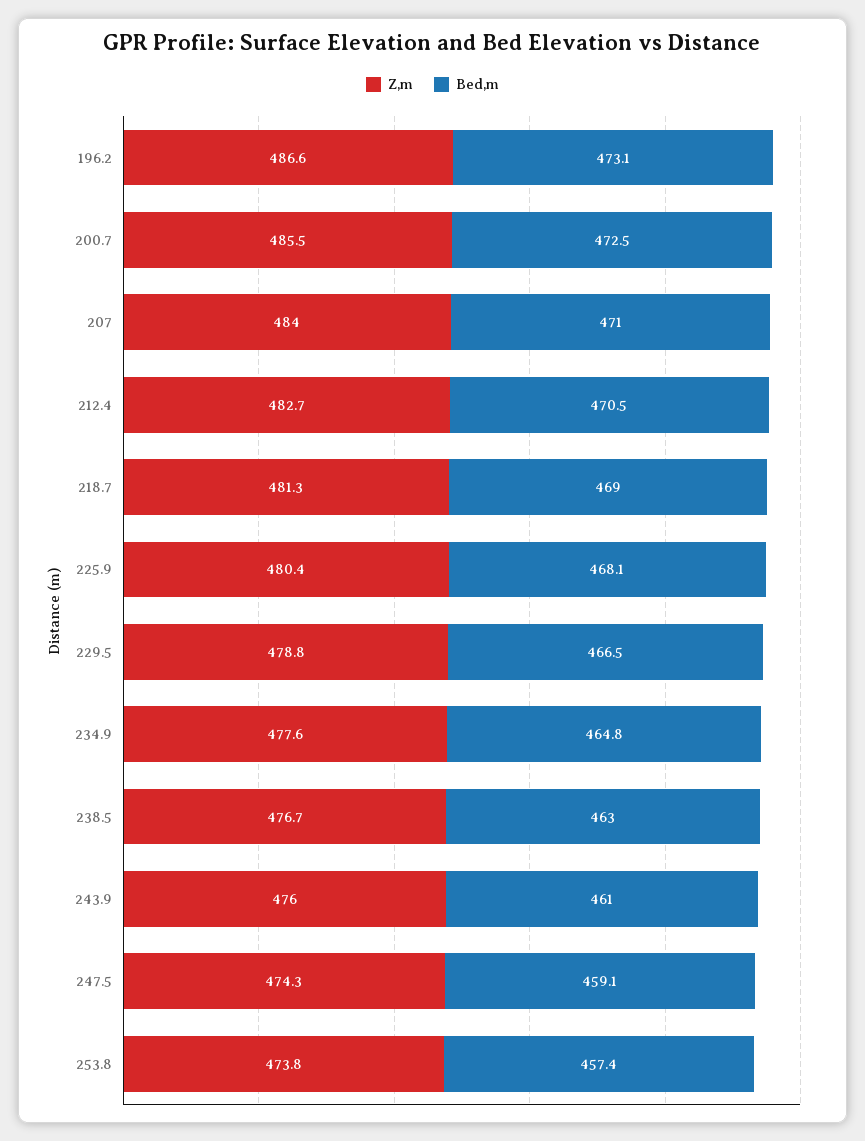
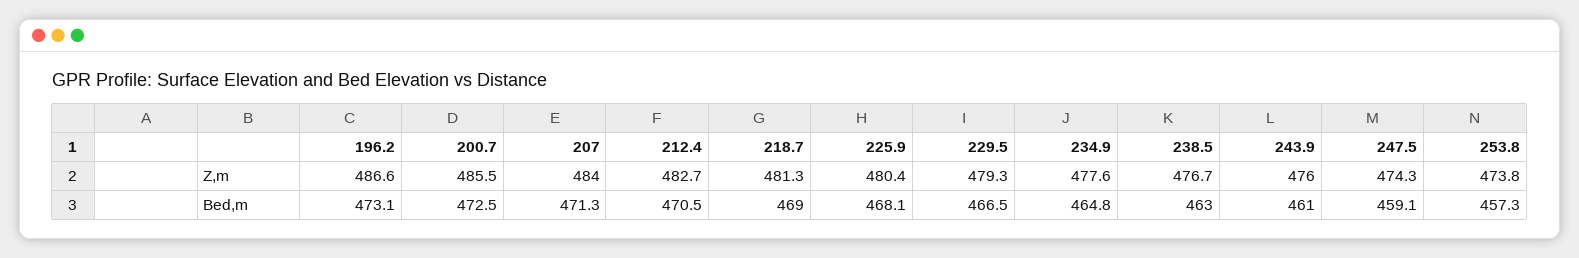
  {
    "Z,m": {
      "196.2": 486.6,
      "200.7": 485.5,
      "207": 484,
      "212.4": 482.7,
      "218.7": 481.3,
      "225.9": 480.4,
-     "229.5": 478.8,
+     "229.5": 479.3,
      "234.9": 477.6,
      "238.5": 476.7,
      "243.9": 476,
      "247.5": 474.3,
      "253.8": 473.8
    },
    "Bed,m": {
      "196.2": 473.1,
      "200.7": 472.5,
-     "207": 471,
+     "207": 471.3,
      "212.4": 470.5,
      "218.7": 469,
      "225.9": 468.1,
      "229.5": 466.5,
      "234.9": 464.8,
      "238.5": 463,
      "243.9": 461,
      "247.5": 459.1,
-     "253.8": 457.4
+     "253.8": 457.3
    }
  }

